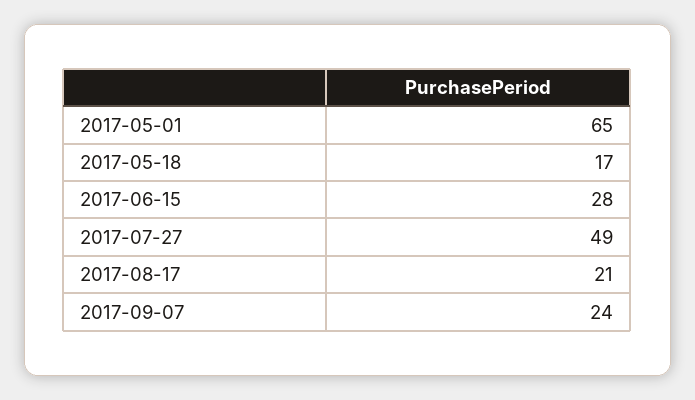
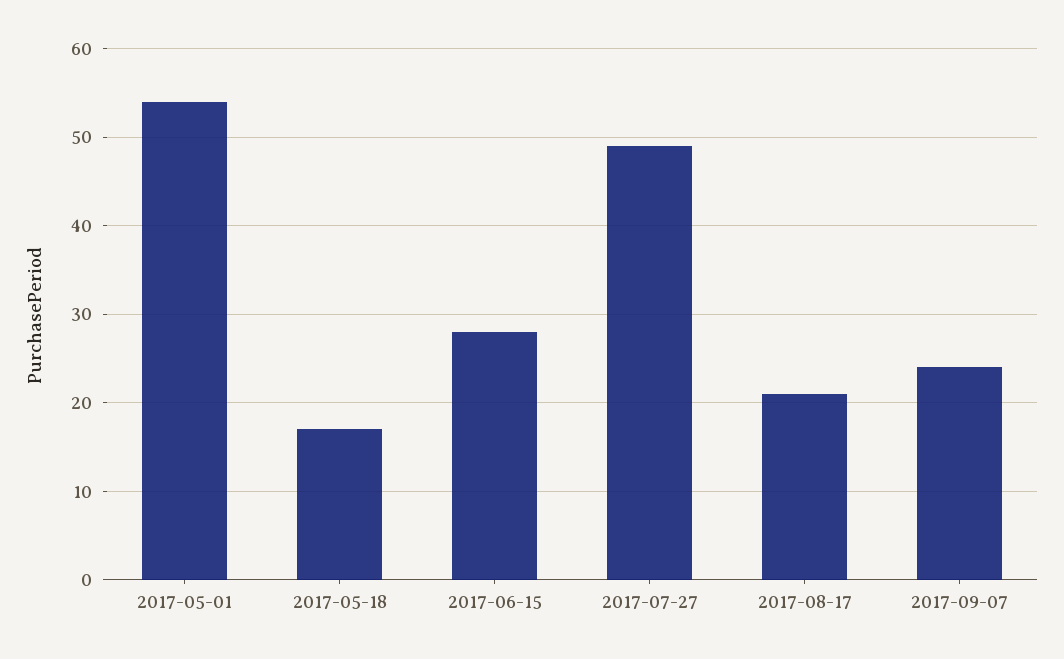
  {
-   "2017-05-01": 65,
+   "2017-05-01": 54,
    "2017-05-18": 17,
    "2017-06-15": 28,
    "2017-07-27": 49,
    "2017-08-17": 21,
    "2017-09-07": 24
  }

